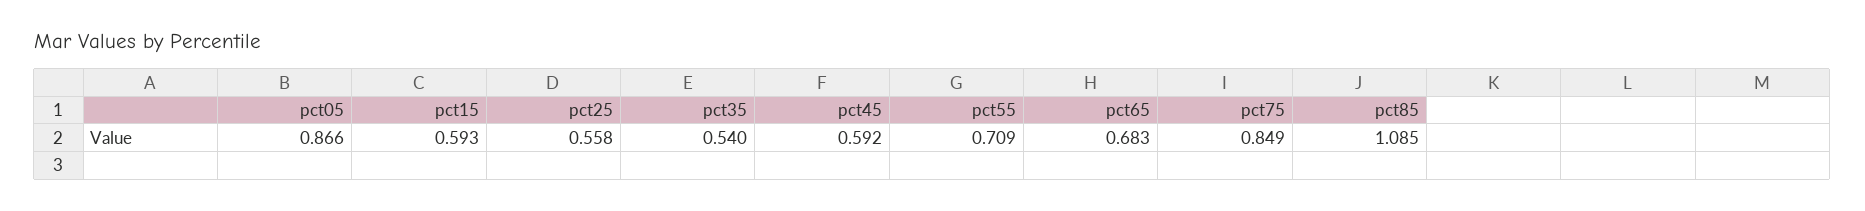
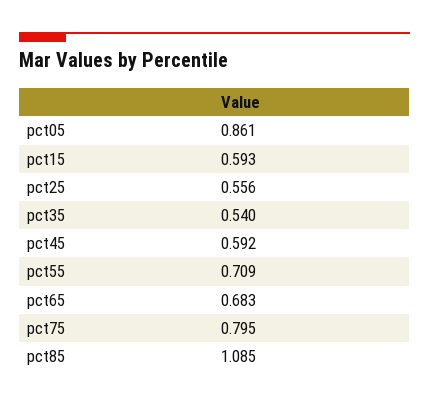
  {
-   "pct05": 0.866,
+   "pct05": 0.861,
    "pct15": 0.593,
-   "pct25": 0.558,
+   "pct25": 0.556,
    "pct35": 0.54,
    "pct45": 0.592,
    "pct55": 0.709,
    "pct65": 0.683,
-   "pct75": 0.849,
+   "pct75": 0.795,
    "pct85": 1.085
  }

